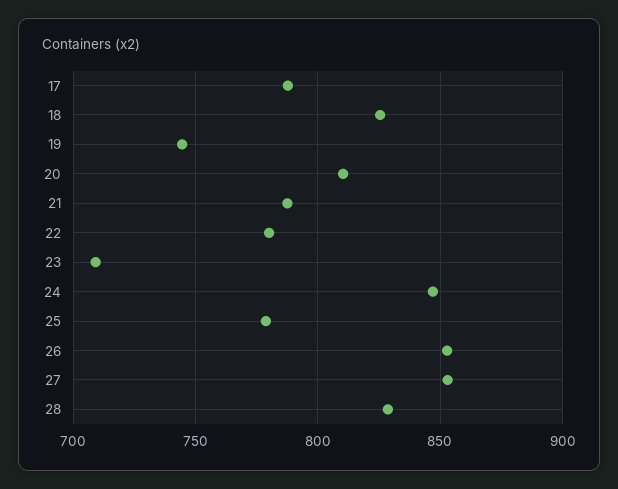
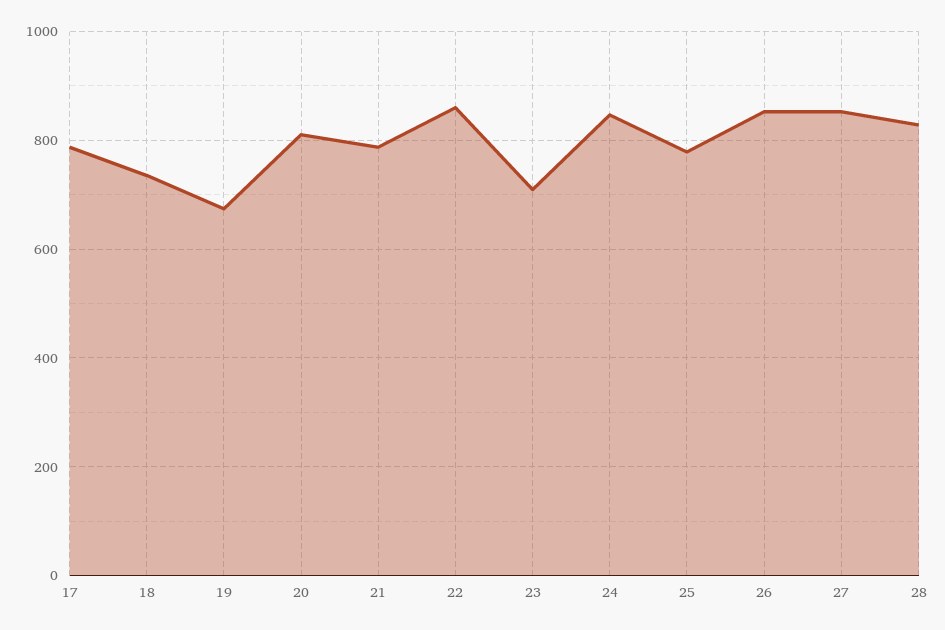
  {
    "17": 790,
-   "18": 825,
+   "18": 740,
-   "19": 745,
+   "19": 680,
    "20": 810,
    "21": 790,
-   "22": 780,
+   "22": 860,
    "23": 710,
    "24": 845,
    "25": 780,
    "26": 855,
    "27": 855,
    "28": 830
  }

